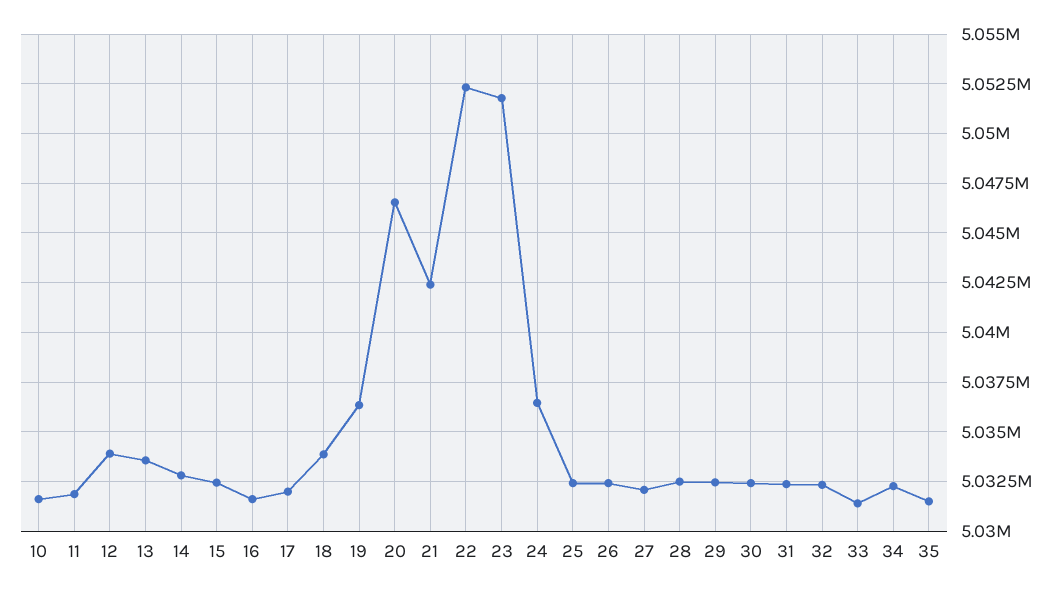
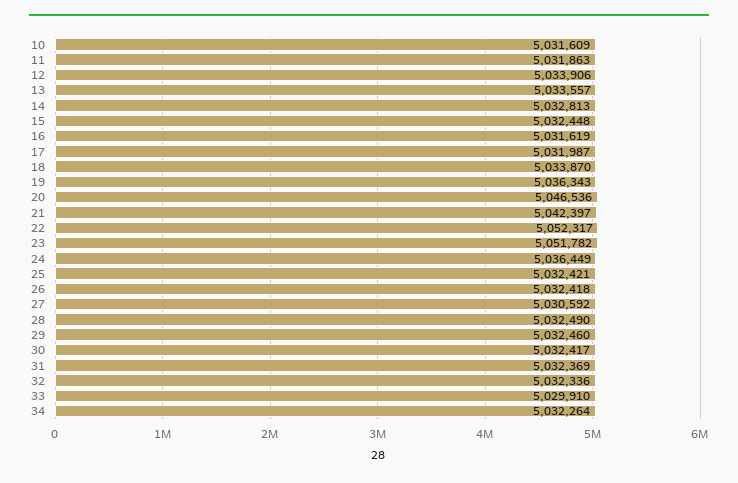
  {
    "10": 5031609,
    "11": 5031863,
    "12": 5033906,
    "13": 5033557,
    "14": 5032813,
    "15": 5032448,
    "16": 5031619,
    "17": 5031987,
    "18": 5033870,
    "19": 5036343,
    "20": 5046536,
    "21": 5042397,
    "22": 5052317,
    "23": 5051782,
    "24": 5036449,
    "25": 5032421,
    "26": 5032418,
-   "27": 5032000,
+   "27": 5030592,
    "28": 5032490,
    "29": 5032460,
    "30": 5032417,
    "31": 5032369,
    "32": 5032336,
-   "33": 5031500,
+   "33": 5029910,
-   "34": 5032264,
+   "34": 5032264
-   "35": 5031500
  }

